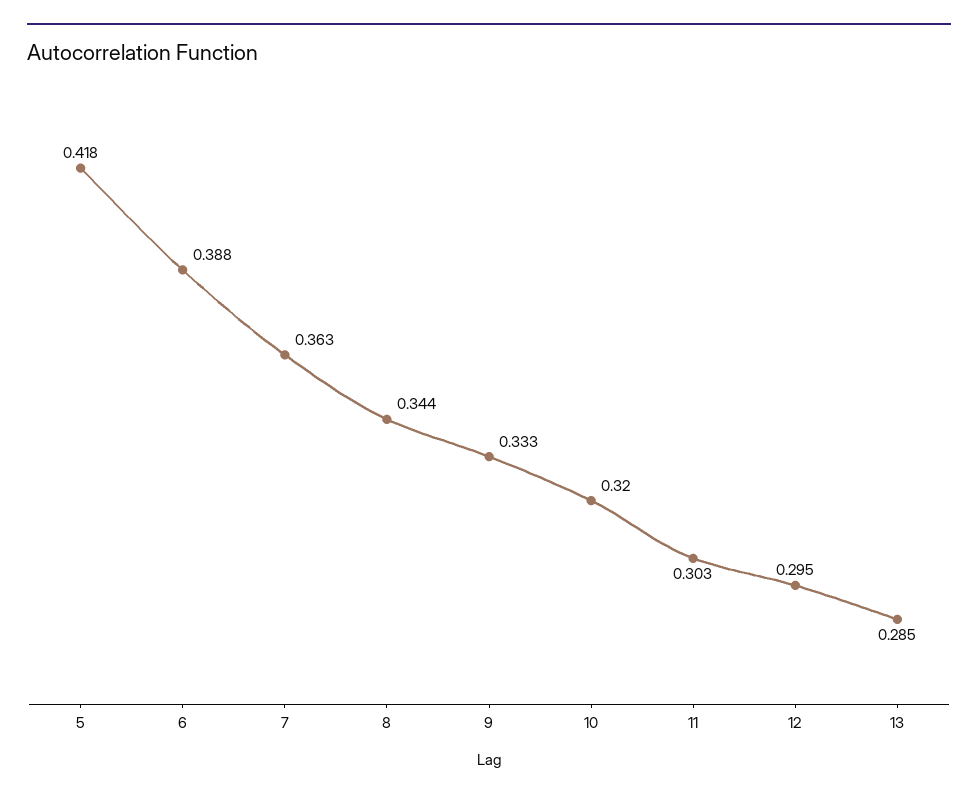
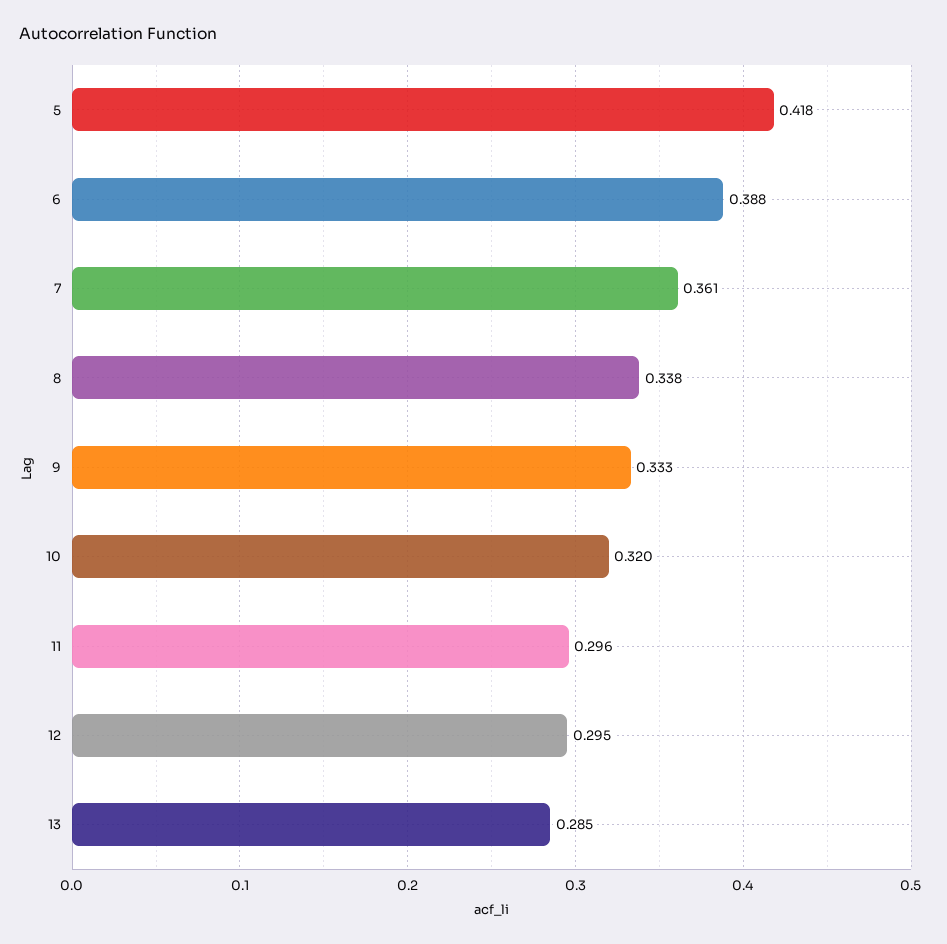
  {
    "5": 0.418,
    "6": 0.388,
-   "7": 0.363,
+   "7": 0.361,
-   "8": 0.344,
+   "8": 0.338,
    "9": 0.333,
    "10": 0.32,
-   "11": 0.303,
+   "11": 0.296,
    "12": 0.295,
    "13": 0.285
  }

